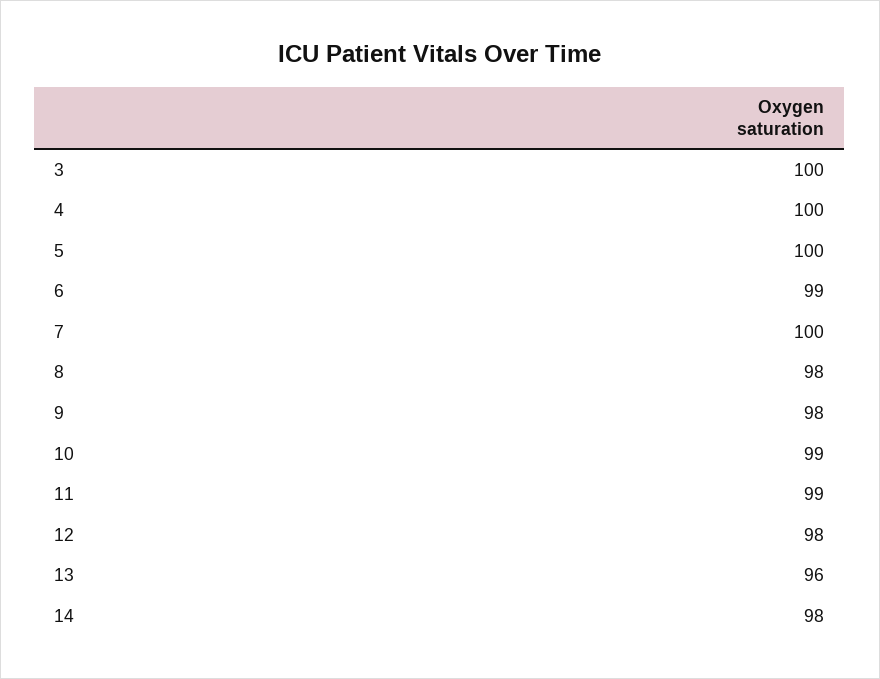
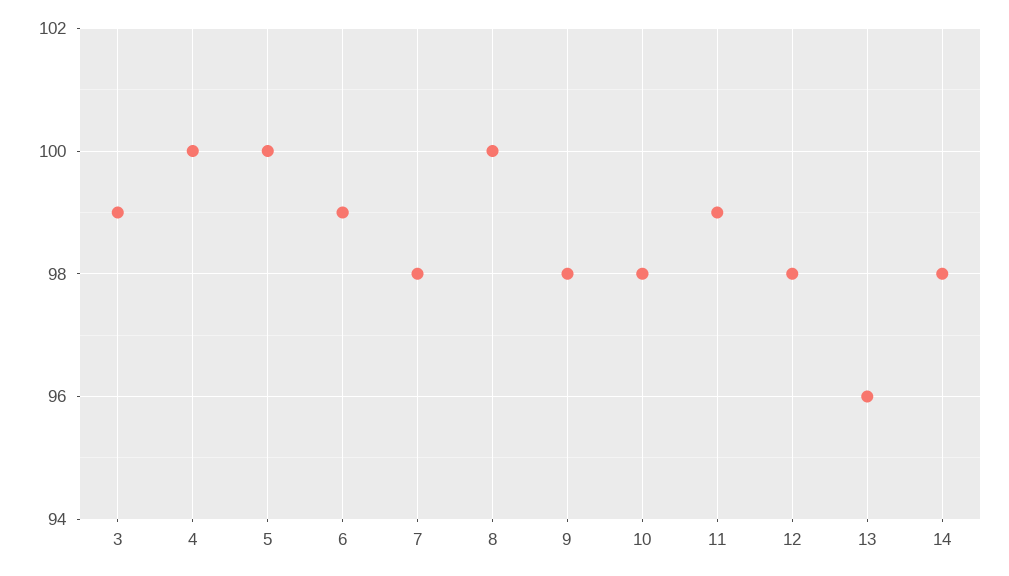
  {
-   "3": 100,
+   "3": 99,
    "4": 100,
    "5": 100,
    "6": 99,
-   "7": 100,
+   "7": 98,
-   "8": 98,
+   "8": 100,
    "9": 98,
-   "10": 99,
+   "10": 98,
    "11": 99,
    "12": 98,
    "13": 96,
    "14": 98
  }

